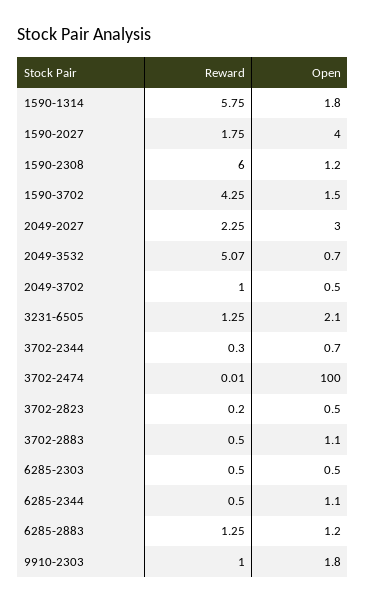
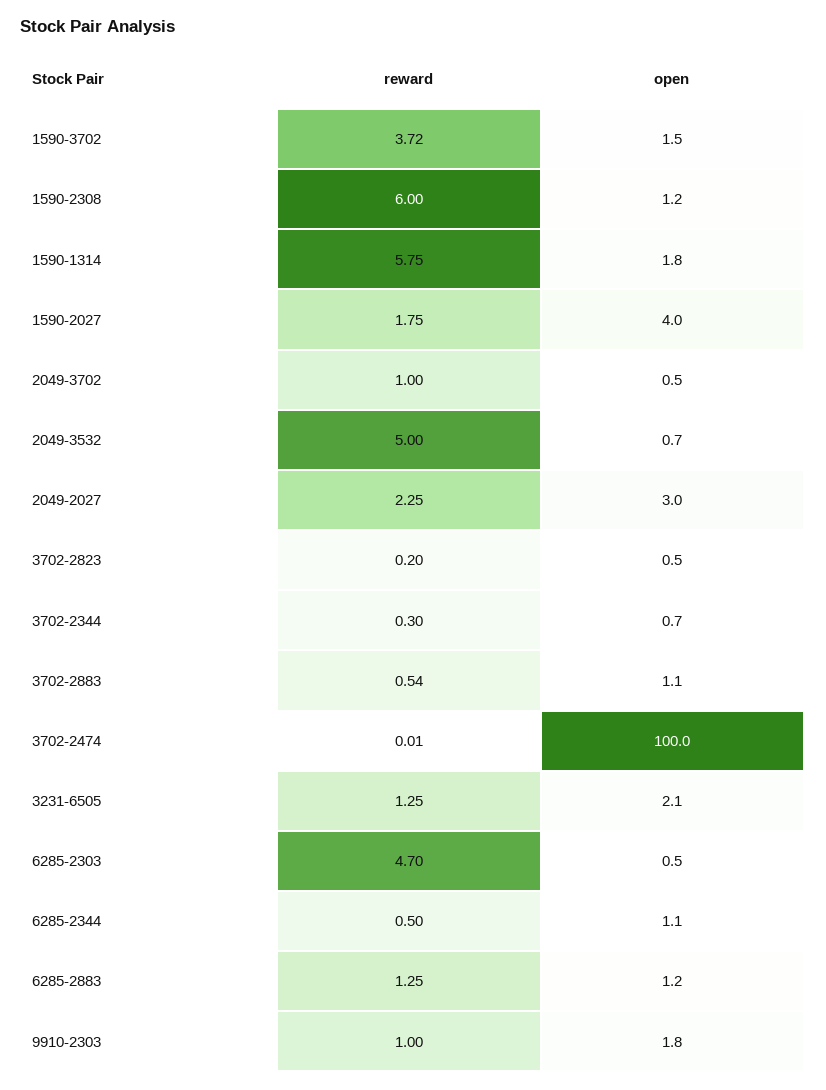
  {
    "Reward": {
      "1590-1314": 5.75,
      "1590-2027": 1.75,
      "1590-2308": 6,
-     "1590-3702": 4.25,
+     "1590-3702": 3.72,
      "2049-2027": 2.25,
-     "2049-3532": 5.07,
+     "2049-3532": 5,
      "2049-3702": 1,
      "3231-6505": 1.25,
      "3702-2344": 0.3,
      "3702-2474": 0.01,
      "3702-2823": 0.2,
-     "3702-2883": 0.5,
+     "3702-2883": 0.54,
-     "6285-2303": 0.5,
+     "6285-2303": 4.7,
      "6285-2344": 0.5,
      "6285-2883": 1.25,
      "9910-2303": 1
    },
    "Open": {
      "1590-1314": 1.8,
      "1590-2027": 4,
      "1590-2308": 1.2,
      "1590-3702": 1.5,
      "2049-2027": 3,
      "2049-3532": 0.7,
      "2049-3702": 0.5,
      "3231-6505": 2.1,
      "3702-2344": 0.7,
      "3702-2474": 100,
      "3702-2823": 0.5,
      "3702-2883": 1.1,
      "6285-2303": 0.5,
      "6285-2344": 1.1,
      "6285-2883": 1.2,
      "9910-2303": 1.8
    }
  }

